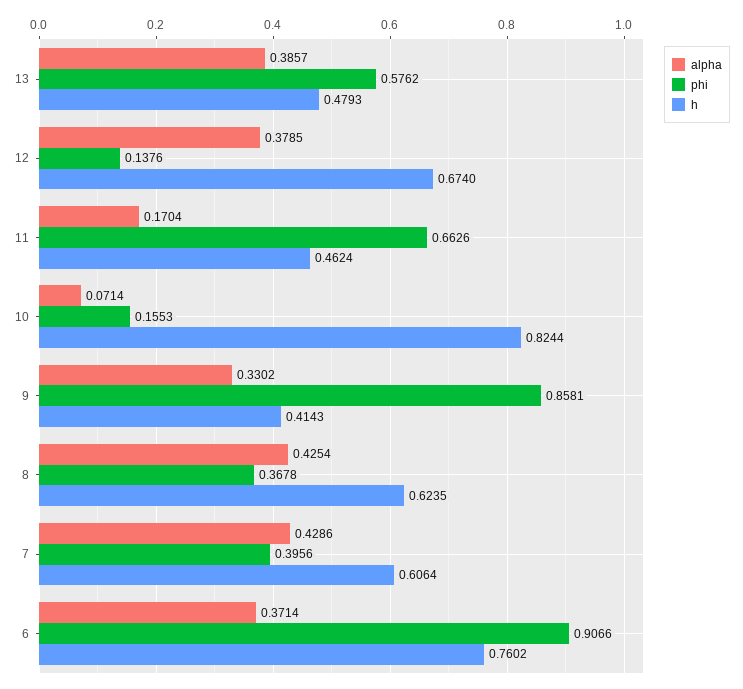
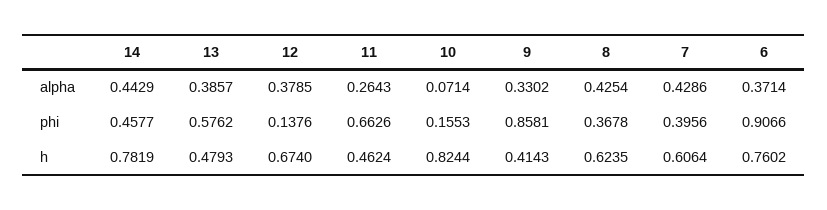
  {
    "alpha": {
      "13": 0.3857,
      "12": 0.3785,
-     "11": 0.1704,
+     "11": 0.2643,
      "10": 0.0714,
      "9": 0.3302,
      "8": 0.4254,
      "7": 0.4286,
-     "6": 0.3714
+     "6": 0.3714,
+     "14": 0.4429
    },
    "phi": {
      "13": 0.5762,
      "12": 0.1376,
      "11": 0.6626,
      "10": 0.1553,
      "9": 0.8581,
      "8": 0.3678,
      "7": 0.3956,
-     "6": 0.9066
+     "6": 0.9066,
+     "14": 0.4577
    },
    "h": {
      "13": 0.4793,
      "12": 0.674,
      "11": 0.4624,
      "10": 0.8244,
      "9": 0.4143,
      "8": 0.6235,
      "7": 0.6064,
-     "6": 0.7602
+     "6": 0.7602,
+     "14": 0.7819
    }
  }

